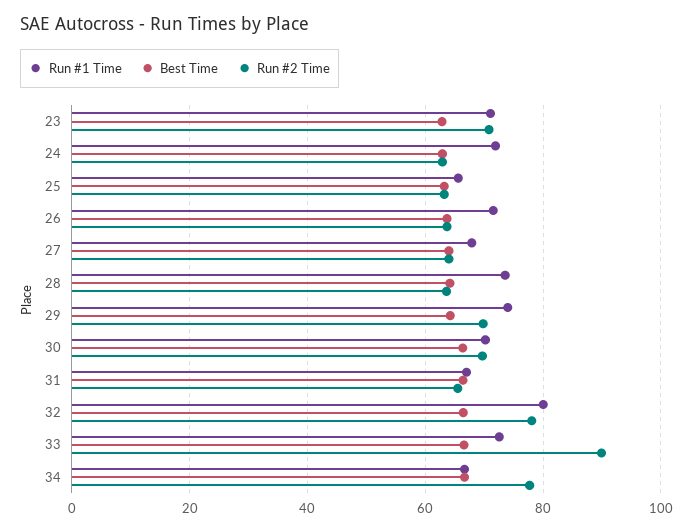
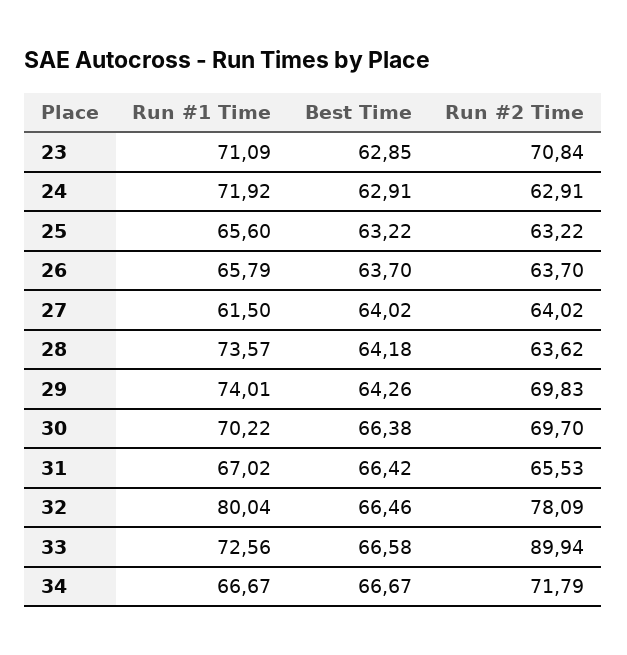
  {
    "Run #1 Time": {
      "23": 71.09,
      "24": 71.92,
      "25": 65.6,
-     "26": 72,
+     "26": 65.79,
-     "27": 68,
+     "27": 61.5,
      "28": 73.57,
      "29": 74.01,
      "30": 70.22,
      "31": 67.02,
      "32": 80.04,
      "33": 72.56,
      "34": 66.67
    },
    "Best Time": {
      "23": 62.85,
      "24": 62.91,
      "25": 63.22,
      "26": 63.7,
      "27": 64.02,
      "28": 64.18,
      "29": 64.26,
      "30": 66.38,
      "31": 66.42,
      "32": 66.46,
      "33": 66.58,
      "34": 66.67
    },
    "Run #2 Time": {
      "23": 70.84,
      "24": 62.91,
      "25": 63.22,
      "26": 63.7,
      "27": 64.02,
      "28": 63.62,
      "29": 69.83,
      "30": 69.7,
      "31": 65.53,
      "32": 78.09,
      "33": 89.94,
-     "34": 78
+     "34": 71.79
    }
  }

